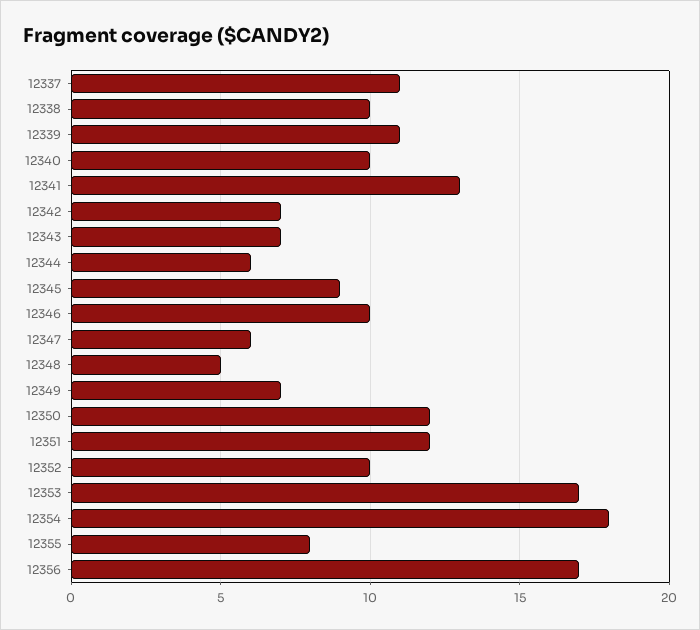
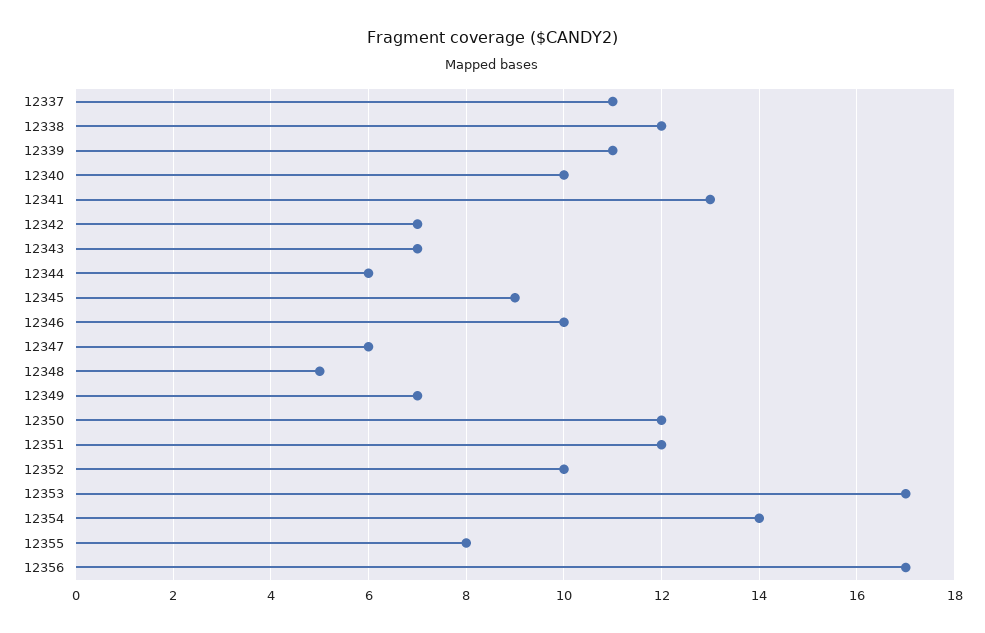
  {
    "12337": 11,
-   "12338": 10,
+   "12338": 12,
    "12339": 11,
    "12340": 10,
    "12341": 13,
    "12342": 7,
    "12343": 7,
    "12344": 6,
    "12345": 9,
    "12346": 10,
    "12347": 6,
    "12348": 5,
    "12349": 7,
    "12350": 12,
    "12351": 12,
    "12352": 10,
    "12353": 17,
-   "12354": 18,
+   "12354": 14,
    "12355": 8,
    "12356": 17
  }

